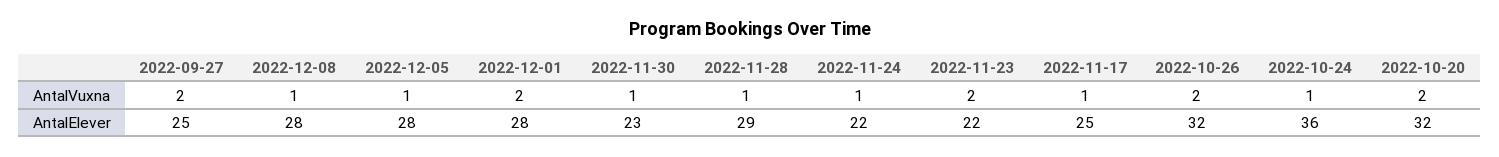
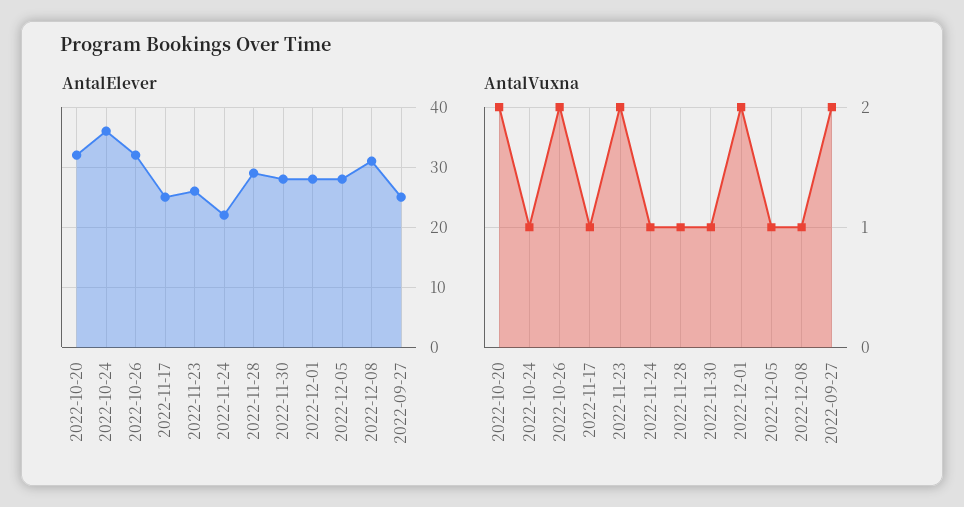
  {
    "AntalVuxna": {
      "2022-09-27": 2,
      "2022-12-08": 1,
      "2022-12-05": 1,
      "2022-12-01": 2,
      "2022-11-30": 1,
      "2022-11-28": 1,
      "2022-11-24": 1,
      "2022-11-23": 2,
      "2022-11-17": 1,
      "2022-10-26": 2,
      "2022-10-24": 1,
      "2022-10-20": 2
    },
    "AntalElever": {
      "2022-09-27": 25,
-     "2022-12-08": 28,
+     "2022-12-08": 31,
      "2022-12-05": 28,
      "2022-12-01": 28,
-     "2022-11-30": 23,
+     "2022-11-30": 28,
      "2022-11-28": 29,
      "2022-11-24": 22,
-     "2022-11-23": 22,
+     "2022-11-23": 26,
      "2022-11-17": 25,
      "2022-10-26": 32,
      "2022-10-24": 36,
      "2022-10-20": 32
    }
  }

